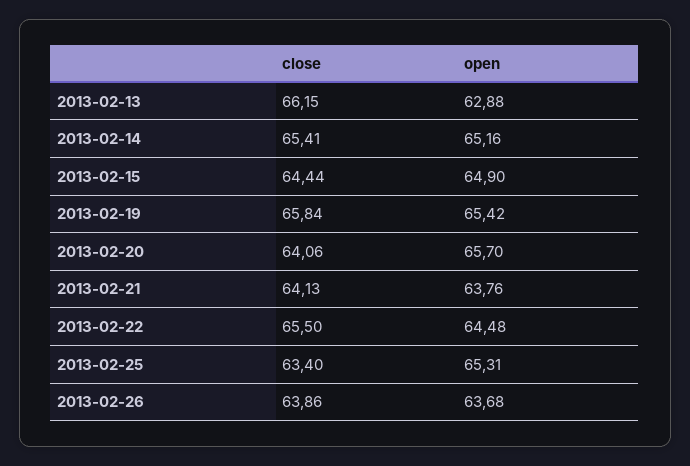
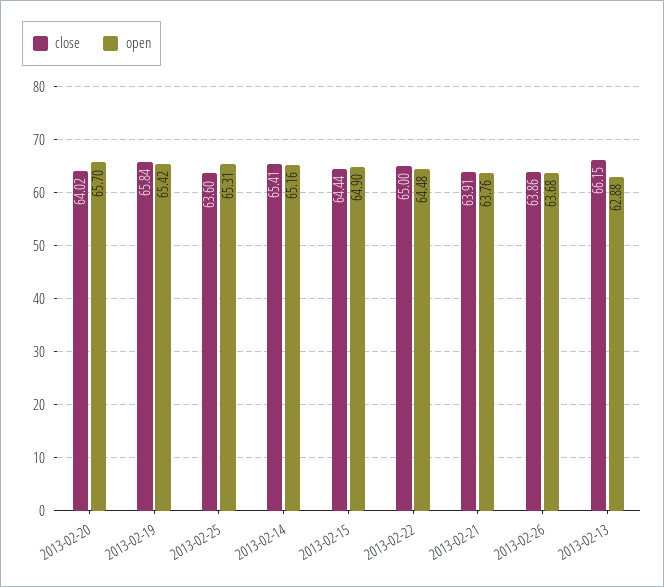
  {
    "close": {
      "2013-02-13": 66.15,
      "2013-02-14": 65.41,
      "2013-02-15": 64.44,
      "2013-02-19": 65.84,
-     "2013-02-20": 64.06,
+     "2013-02-20": 64.02,
-     "2013-02-21": 64.13,
+     "2013-02-21": 63.91,
-     "2013-02-22": 65.5,
+     "2013-02-22": 65,
-     "2013-02-25": 63.4,
+     "2013-02-25": 63.6,
      "2013-02-26": 63.86
    },
    "open": {
      "2013-02-13": 62.88,
      "2013-02-14": 65.16,
      "2013-02-15": 64.9,
      "2013-02-19": 65.42,
      "2013-02-20": 65.7,
      "2013-02-21": 63.76,
      "2013-02-22": 64.48,
      "2013-02-25": 65.31,
      "2013-02-26": 63.68
    }
  }

